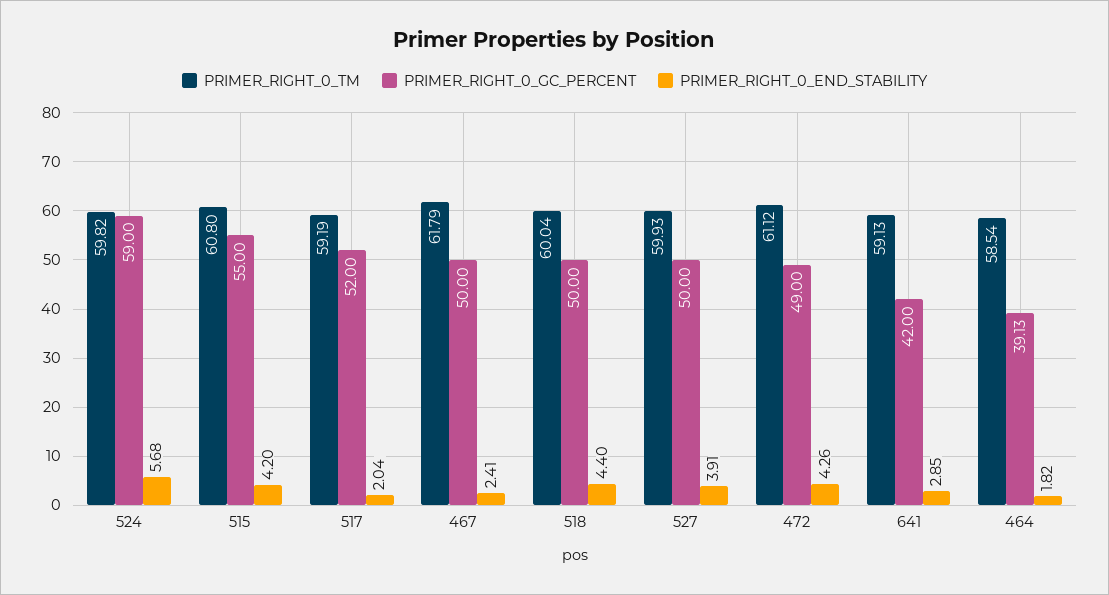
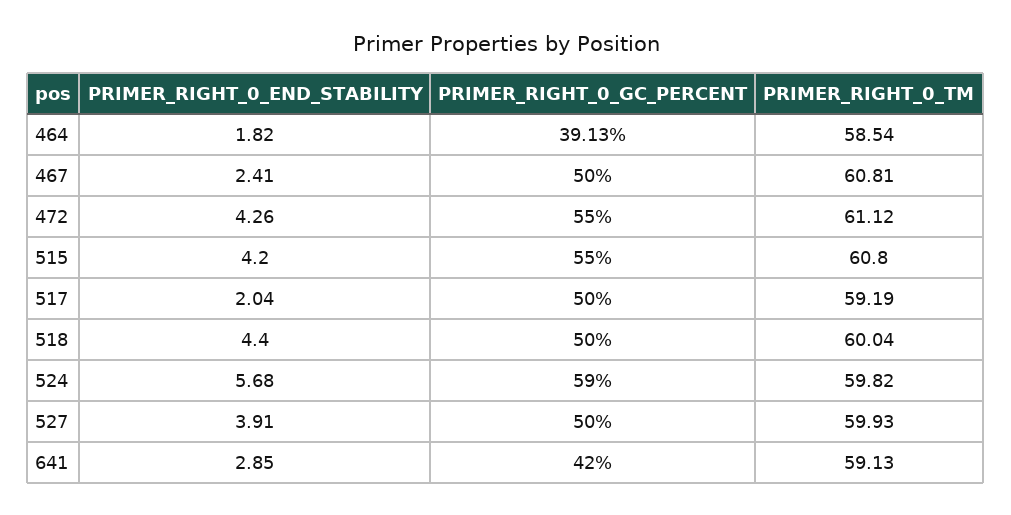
  {
    "PRIMER_RIGHT_0_TM": {
      "524": 59.82,
      "515": 60.8,
      "517": 59.19,
-     "467": 61.79,
+     "467": 60.81,
      "518": 60.04,
      "527": 59.93,
      "472": 61.12,
      "641": 59.13,
      "464": 58.54
    },
    "PRIMER_RIGHT_0_GC_PERCENT": {
      "524": 59,
      "515": 55,
-     "517": 52,
+     "517": 50,
      "467": 50,
      "518": 50,
      "527": 50,
-     "472": 49,
+     "472": 55,
      "641": 42,
      "464": 39.13
    },
    "PRIMER_RIGHT_0_END_STABILITY": {
      "524": 5.68,
      "515": 4.2,
      "517": 2.04,
      "467": 2.41,
      "518": 4.4,
      "527": 3.91,
      "472": 4.26,
      "641": 2.85,
      "464": 1.82
    }
  }

